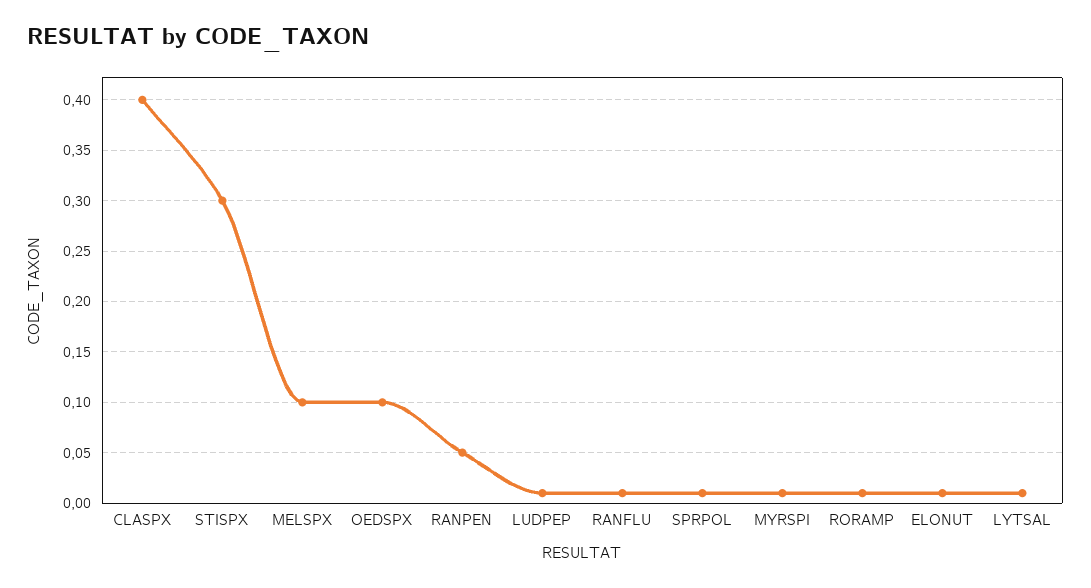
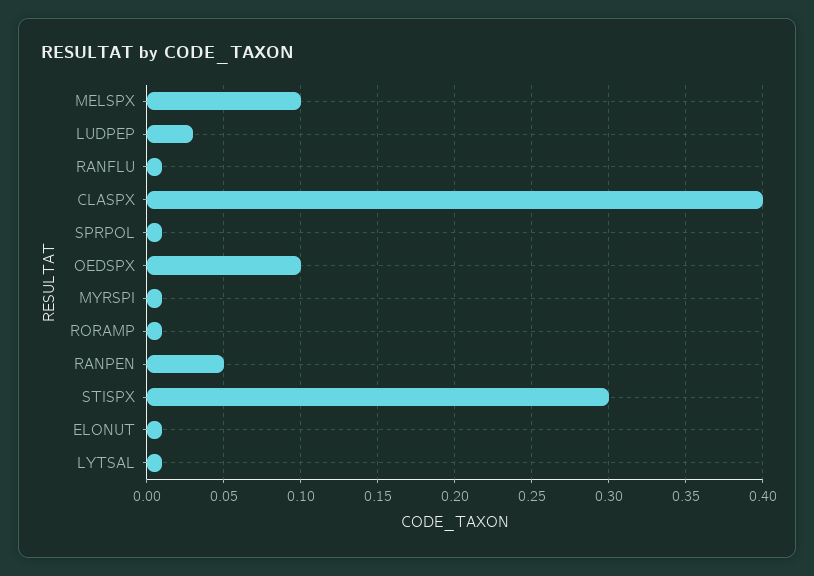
  {
    "CLASPX": 0.4,
    "STISPX": 0.3,
    "MELSPX": 0.1,
    "OEDSPX": 0.1,
    "RANPEN": 0.05,
-   "LUDPEP": 0.01,
+   "LUDPEP": 0.03,
    "RANFLU": 0.01,
    "SPRPOL": 0.01,
    "MYRSPI": 0.01,
    "RORAMP": 0.01,
    "ELONUT": 0.01,
    "LYTSAL": 0.01
  }

